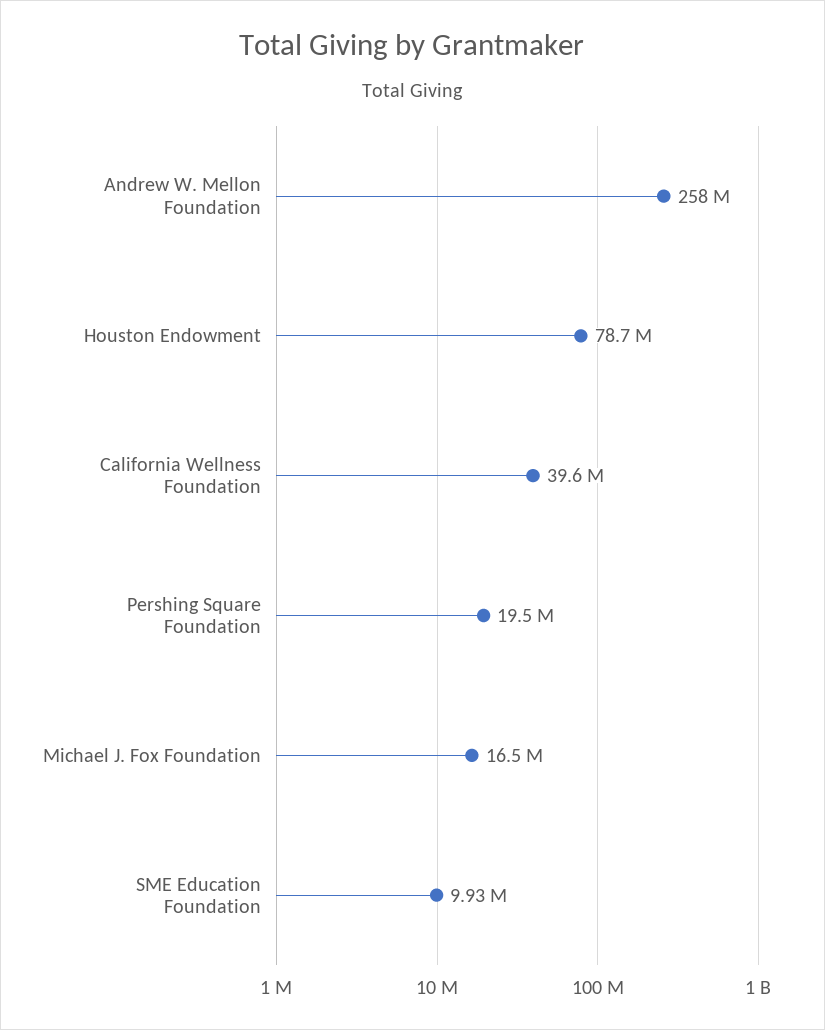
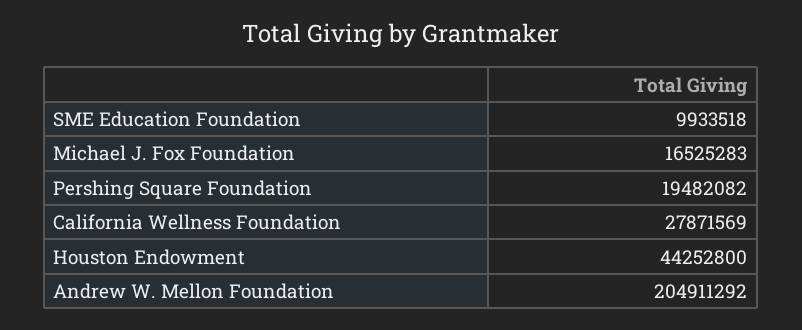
  {
-   "Andrew W. Mellon Foundation": 258000000,
+   "Andrew W. Mellon Foundation": 204911292,
-   "Houston Endowment": 78700000,
+   "Houston Endowment": 44252800,
-   "California Wellness Foundation": 39600000,
+   "California Wellness Foundation": 27871569,
    "Pershing Square Foundation": 19482082,
    "Michael J. Fox Foundation": 16525283,
    "SME Education Foundation": 9933518
  }

